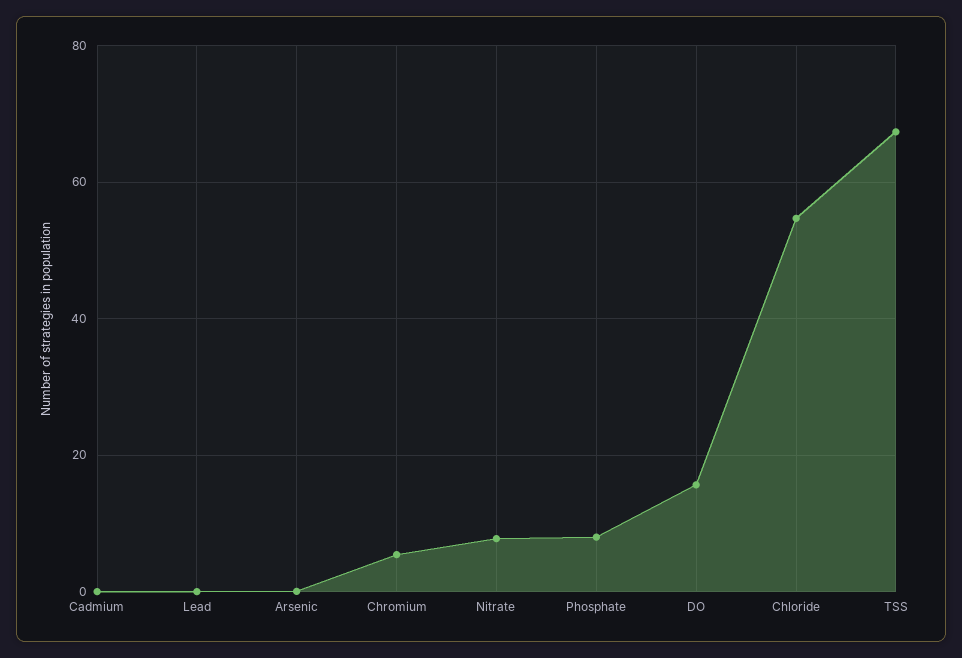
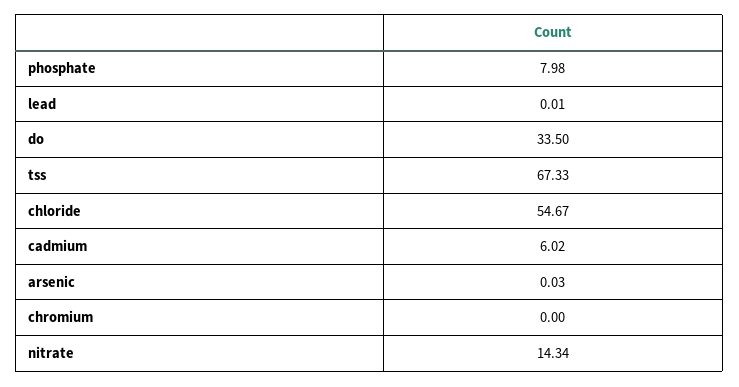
  {
-   "Cadmium": 0,
+   "Cadmium": 6.02,
    "Lead": 0.01,
    "Arsenic": 0.03,
-   "Chromium": 6,
+   "Chromium": 0,
-   "Nitrate": 8,
+   "Nitrate": 14.34,
    "Phosphate": 7.98,
-   "DO": 16,
+   "DO": 33.5,
    "Chloride": 54.67,
    "TSS": 67.33
  }

